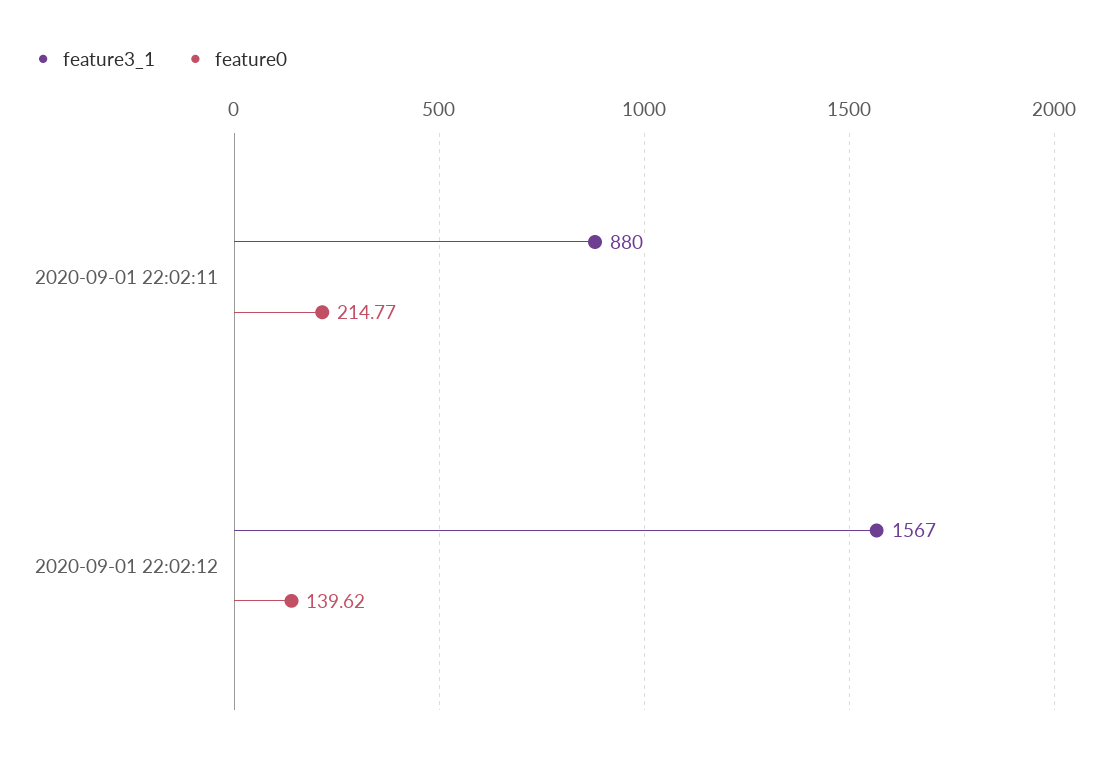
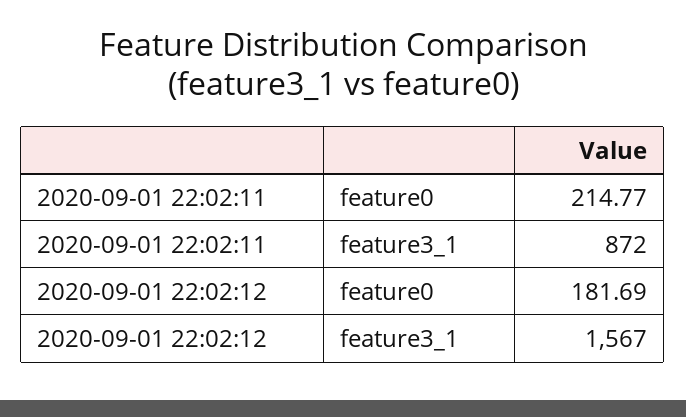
  {
    "feature3_1": {
-     "2020-09-01 22:02:11": 880,
+     "2020-09-01 22:02:11": 872,
      "2020-09-01 22:02:12": 1567
    },
    "feature0": {
      "2020-09-01 22:02:11": 214.77,
-     "2020-09-01 22:02:12": 139.62
+     "2020-09-01 22:02:12": 181.69
    }
  }

